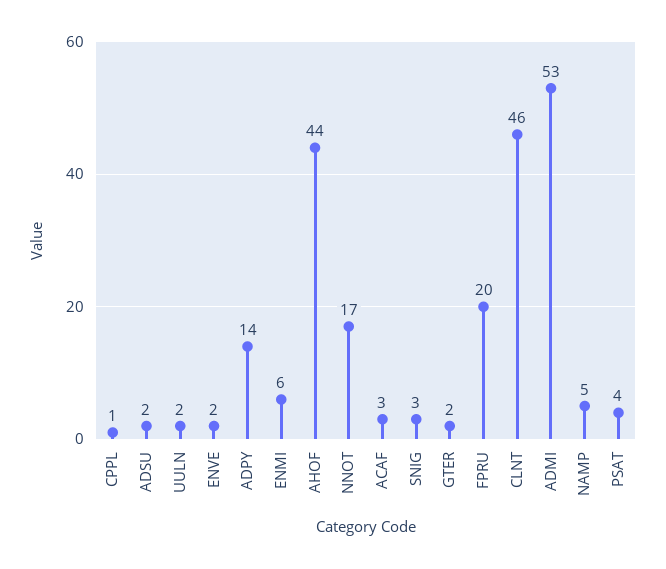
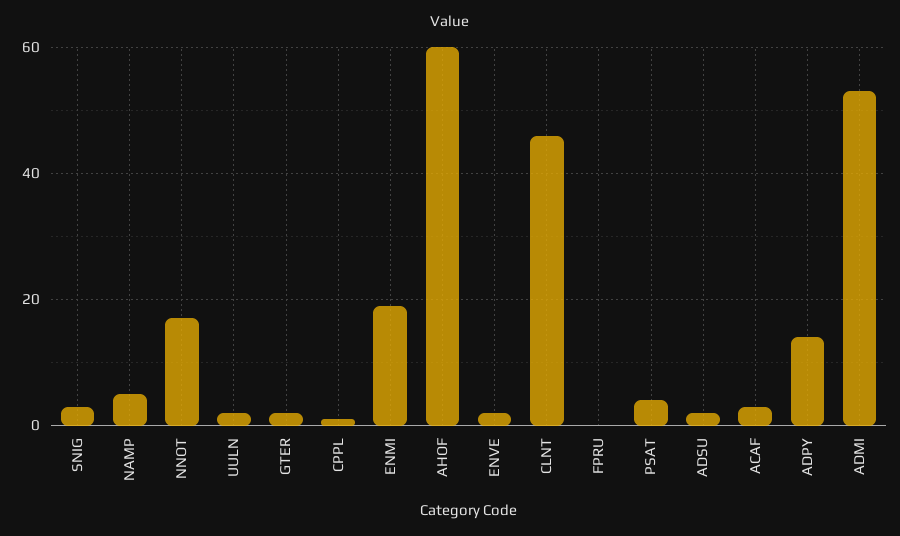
  {
    "CPPL": 1,
    "ADSU": 2,
    "UULN": 2,
    "ENVE": 2,
    "ADPY": 14,
-   "ENMI": 6,
+   "ENMI": 20,
-   "AHOF": 44,
+   "AHOF": 60,
    "NNOT": 17,
    "ACAF": 3,
    "SNIG": 3,
    "GTER": 2,
-   "FPRU": 20,
+   "FPRU": 0,
    "CLNT": 46,
    "ADMI": 53,
    "NAMP": 5,
    "PSAT": 4
  }

